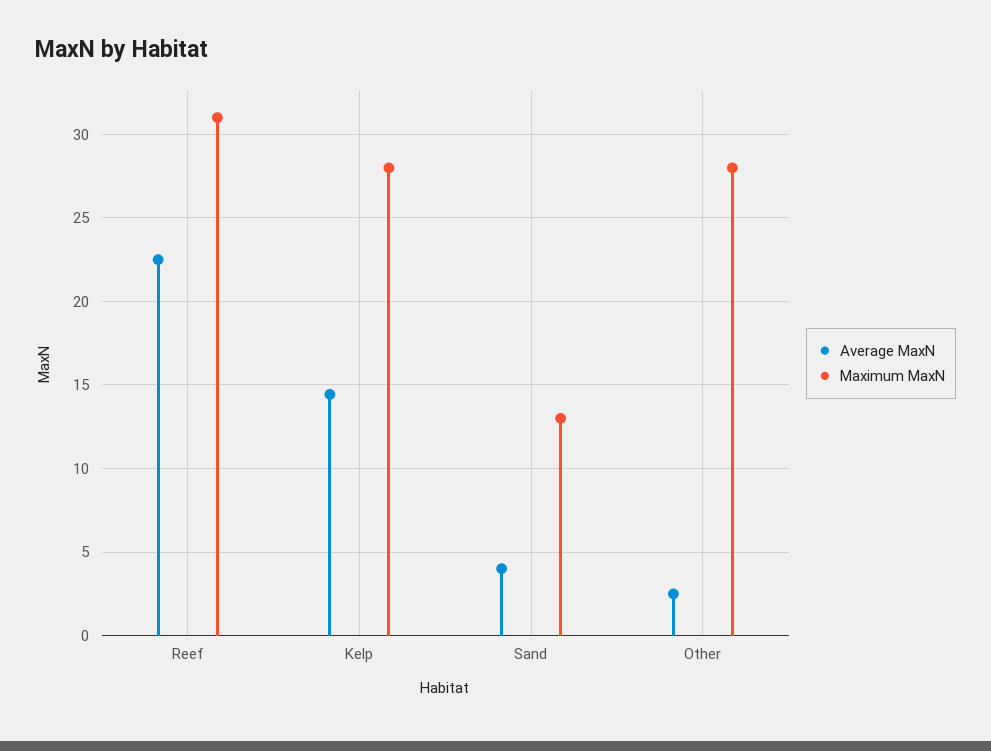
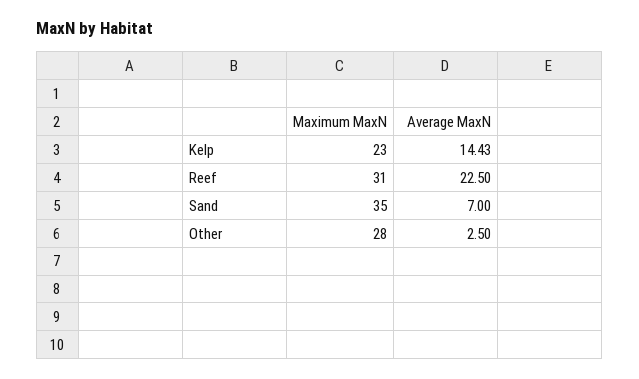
  {
    "Average MaxN": {
      "Reef": 22.5,
      "Kelp": 14.43,
-     "Sand": 4,
+     "Sand": 7,
      "Other": 2.5
    },
    "Maximum MaxN": {
      "Reef": 31,
-     "Kelp": 28,
+     "Kelp": 23,
-     "Sand": 13,
+     "Sand": 35,
      "Other": 28
    }
  }

